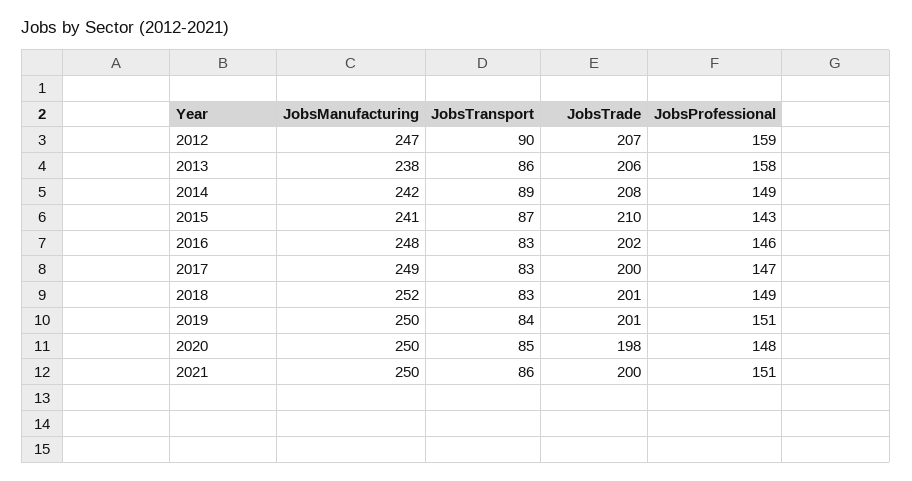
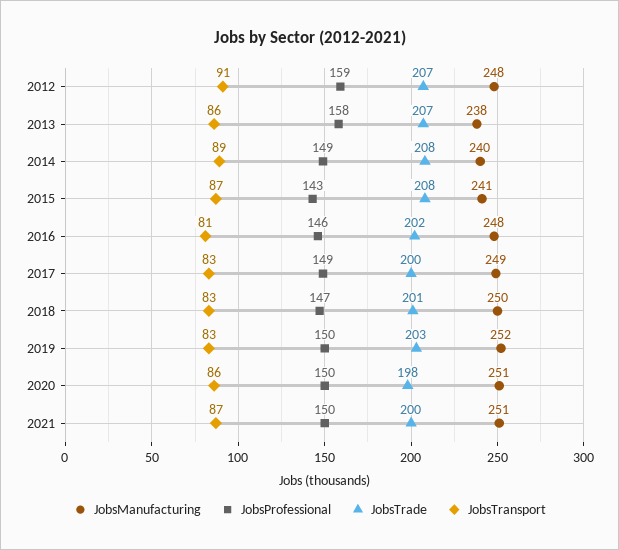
  {
    "JobsManufacturing": {
-     "2012": 247,
+     "2012": 248,
      "2013": 238,
-     "2014": 242,
+     "2014": 240,
      "2015": 241,
      "2016": 248,
      "2017": 249,
-     "2018": 252,
+     "2018": 250,
-     "2019": 250,
+     "2019": 252,
-     "2020": 250,
+     "2020": 251,
-     "2021": 250
+     "2021": 251
    },
    "JobsTransport": {
-     "2012": 90,
+     "2012": 91,
      "2013": 86,
      "2014": 89,
      "2015": 87,
-     "2016": 83,
+     "2016": 81,
      "2017": 83,
      "2018": 83,
-     "2019": 84,
+     "2019": 83,
-     "2020": 85,
+     "2020": 86,
-     "2021": 86
+     "2021": 87
    },
    "JobsTrade": {
      "2012": 207,
-     "2013": 206,
+     "2013": 207,
      "2014": 208,
-     "2015": 210,
+     "2015": 208,
      "2016": 202,
      "2017": 200,
      "2018": 201,
-     "2019": 201,
+     "2019": 203,
      "2020": 198,
      "2021": 200
    },
    "JobsProfessional": {
      "2012": 159,
      "2013": 158,
      "2014": 149,
      "2015": 143,
      "2016": 146,
-     "2017": 147,
+     "2017": 149,
-     "2018": 149,
+     "2018": 147,
-     "2019": 151,
+     "2019": 150,
-     "2020": 148,
+     "2020": 150,
-     "2021": 151
+     "2021": 150
    }
  }

